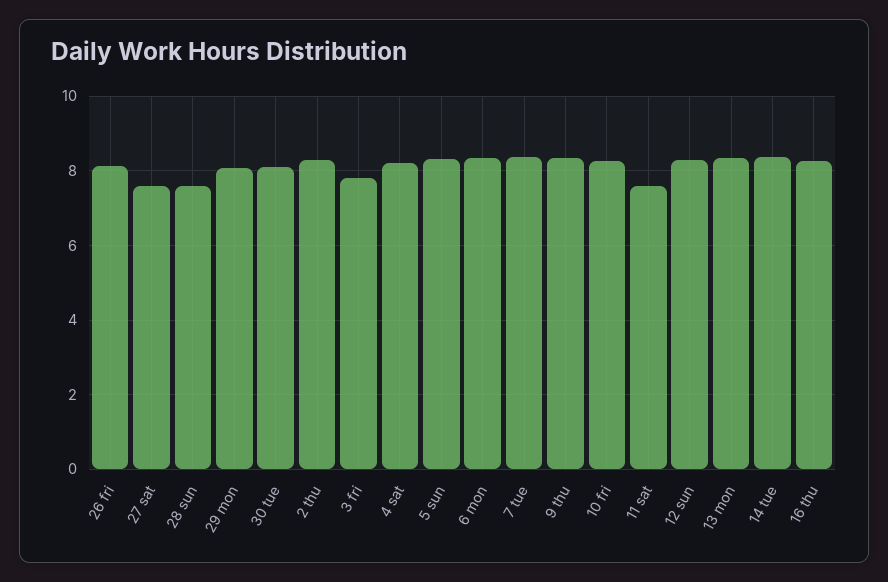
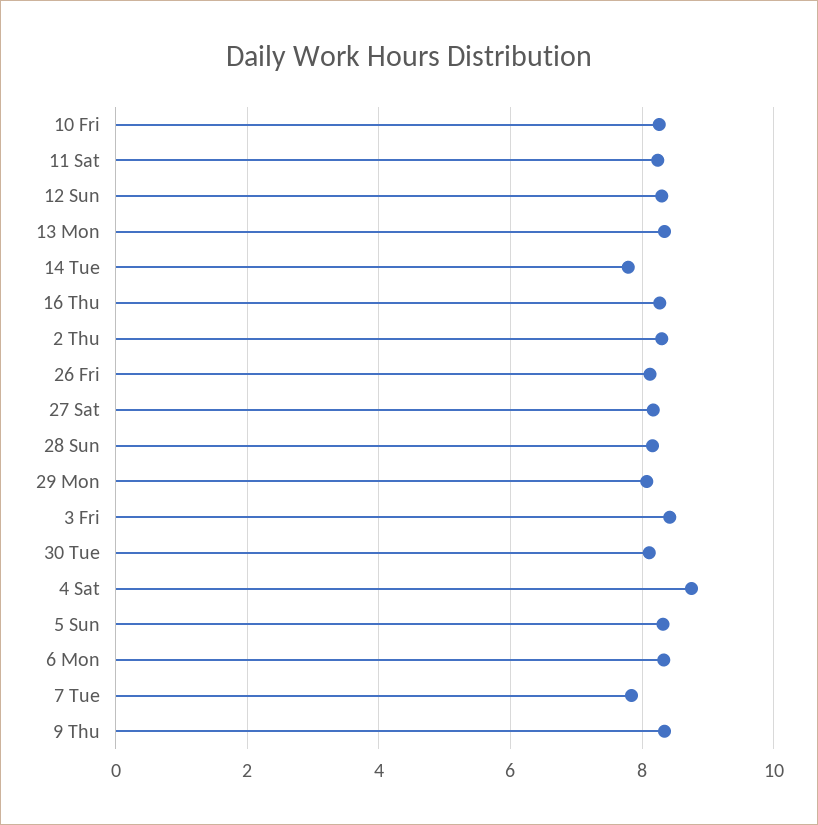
  {
    "26 fri": 8.2,
-   "27 sat": 7.6,
+   "27 sat": 8.2,
-   "28 sun": 7.6,
+   "28 sun": 8.2,
    "29 mon": 8,
    "30 tue": 8.2,
    "2 thu": 8.4,
-   "3 fri": 7.8,
+   "3 fri": 8.4,
-   "4 sat": 8.2,
+   "4 sat": 8.8,
    "5 sun": 8.4,
    "6 mon": 8.4,
-   "7 tue": 8.4,
+   "7 tue": 7.8,
    "9 thu": 8.4,
    "10 fri": 8.2,
-   "11 sat": 7.6,
+   "11 sat": 8.2,
    "12 sun": 8.4,
    "13 mon": 8.4,
-   "14 tue": 8.4,
+   "14 tue": 7.8,
    "16 thu": 8.2
  }

